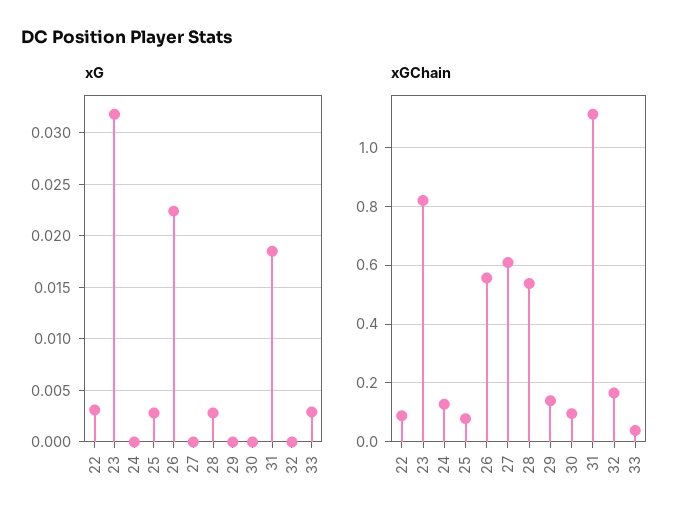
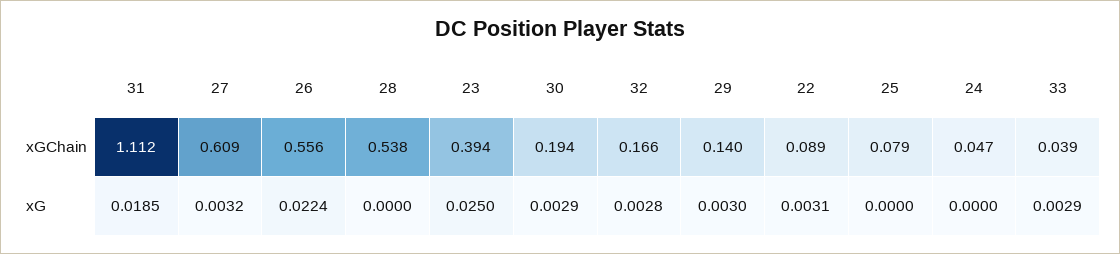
  {
    "xG": {
      "22": 0.0031,
-     "23": 0.032,
+     "23": 0.025,
      "24": 0,
-     "25": 0.003,
+     "25": 0,
      "26": 0.0224,
-     "27": 0,
+     "27": 0.0032,
-     "28": 0.003,
+     "28": 0,
-     "29": 0,
+     "29": 0.003,
-     "30": 0,
+     "30": 0.0029,
      "31": 0.0185,
-     "32": 0,
+     "32": 0.0028,
      "33": 0.0029
    },
    "xGChain": {
      "22": 0.089,
-     "23": 0.825,
+     "23": 0.394,
-     "24": 0.125,
+     "24": 0.047,
      "25": 0.079,
      "26": 0.556,
      "27": 0.609,
      "28": 0.538,
      "29": 0.14,
-     "30": 0.1,
+     "30": 0.194,
      "31": 1.112,
      "32": 0.166,
      "33": 0.039
    }
  }

